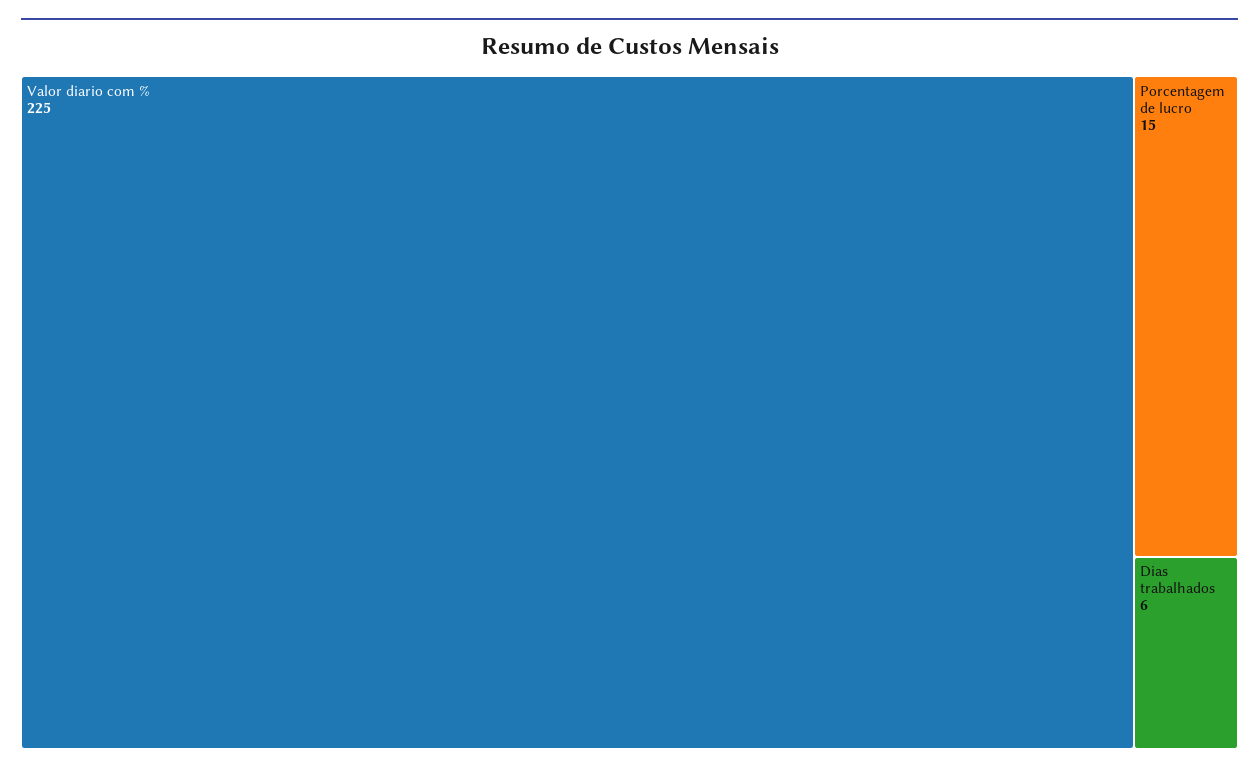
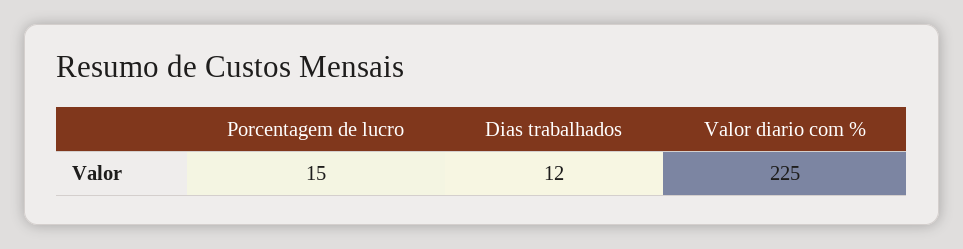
  {
    "Valor diario com %": 225,
    "Porcentagem de lucro": 15,
-   "Dias trabalhados": 6
+   "Dias trabalhados": 12
  }

